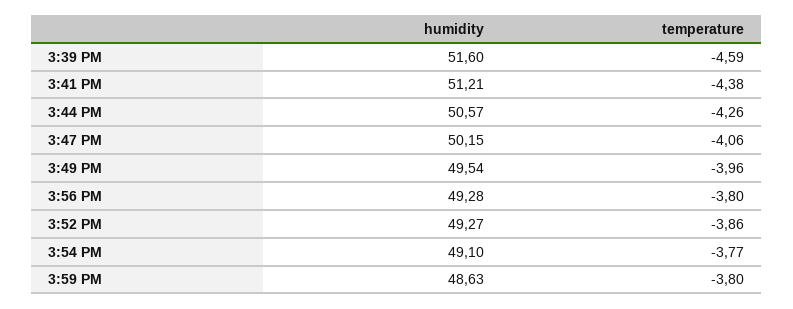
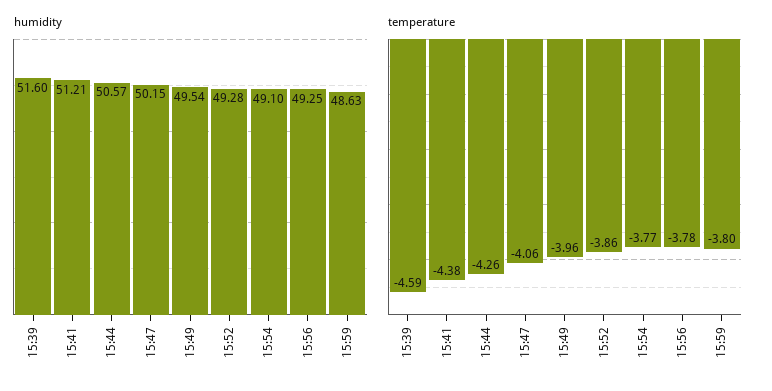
  {
    "humidity": {
      "3:39 PM": 51.6,
      "3:41 PM": 51.21,
      "3:44 PM": 50.57,
      "3:47 PM": 50.15,
      "3:49 PM": 49.54,
-     "3:56 PM": 49.28,
+     "3:56 PM": 49.25,
-     "3:52 PM": 49.27,
+     "3:52 PM": 49.28,
      "3:54 PM": 49.1,
      "3:59 PM": 48.63
    },
    "temperature": {
      "3:39 PM": -4.59,
      "3:41 PM": -4.38,
      "3:44 PM": -4.26,
      "3:47 PM": -4.06,
      "3:49 PM": -3.96,
-     "3:56 PM": -3.8,
+     "3:56 PM": -3.78,
      "3:52 PM": -3.86,
      "3:54 PM": -3.77,
      "3:59 PM": -3.8
    }
  }

